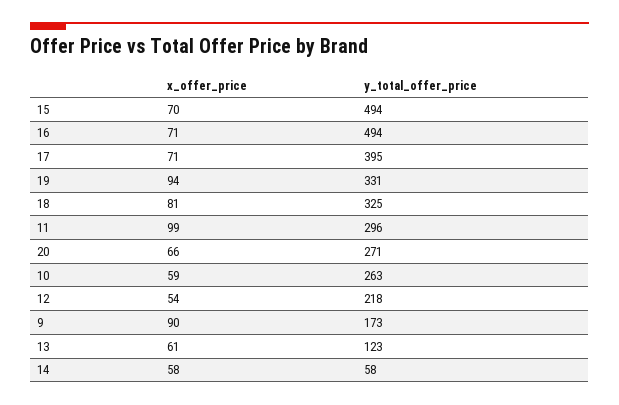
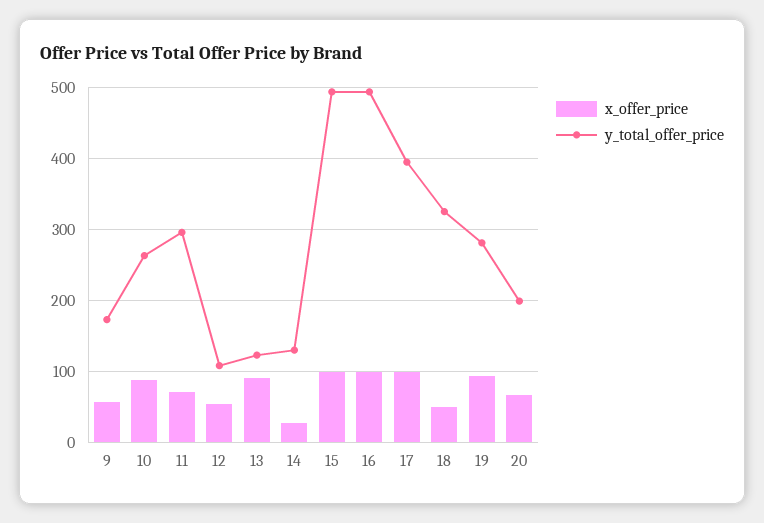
  {
    "x_offer_price": {
-     "15": 70,
+     "15": 100,
-     "16": 71,
+     "16": 100,
-     "17": 71,
+     "17": 100,
      "19": 94,
-     "18": 81,
+     "18": 50,
-     "11": 99,
+     "11": 70,
      "20": 66,
-     "10": 59,
+     "10": 90,
      "12": 54,
-     "9": 90,
+     "9": 60,
-     "13": 61,
+     "13": 90,
-     "14": 58
+     "14": 30
    },
    "y_total_offer_price": {
      "15": 494,
      "16": 494,
      "17": 395,
-     "19": 331,
+     "19": 280,
      "18": 325,
      "11": 296,
-     "20": 271,
+     "20": 200,
      "10": 263,
-     "12": 218,
+     "12": 110,
      "9": 173,
      "13": 123,
-     "14": 58
+     "14": 130
    }
  }

